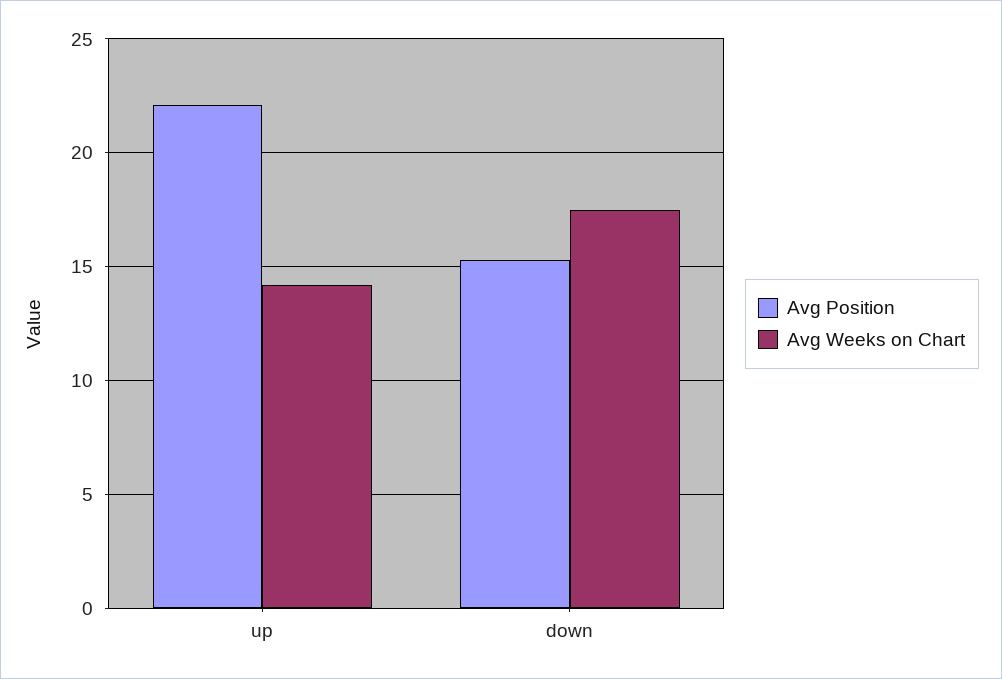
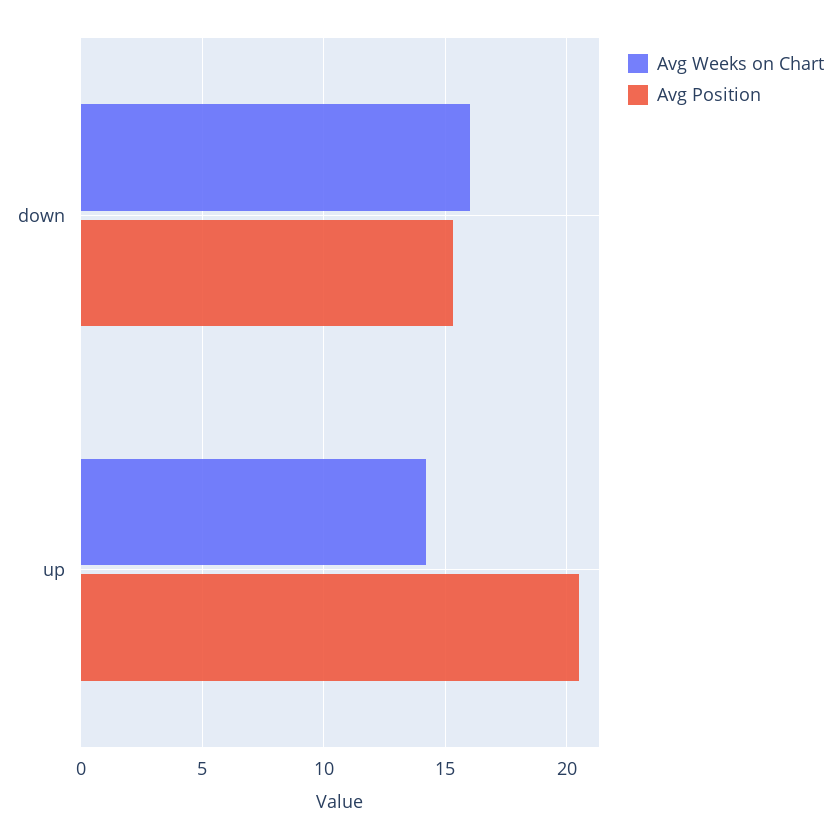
  {
    "Avg Position": {
-     "up": 22,
+     "up": 20.5,
      "down": 15.5
    },
    "Avg Weeks on Chart": {
      "up": 14,
-     "down": 17.5
+     "down": 16
    }
  }

